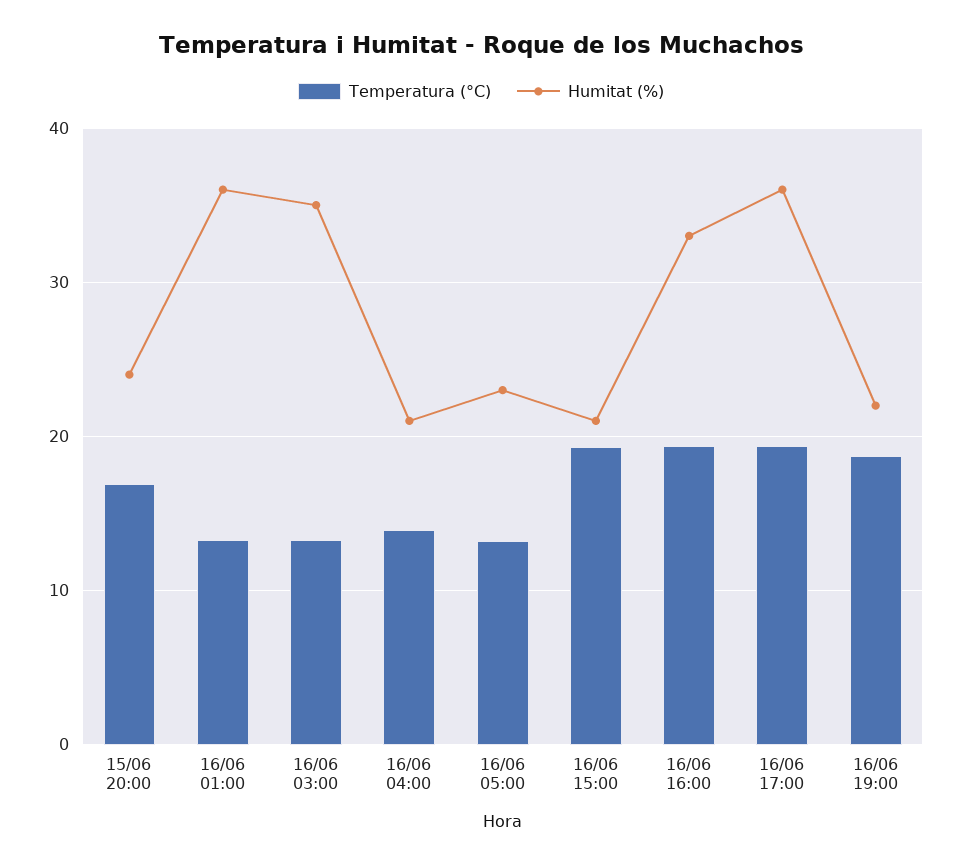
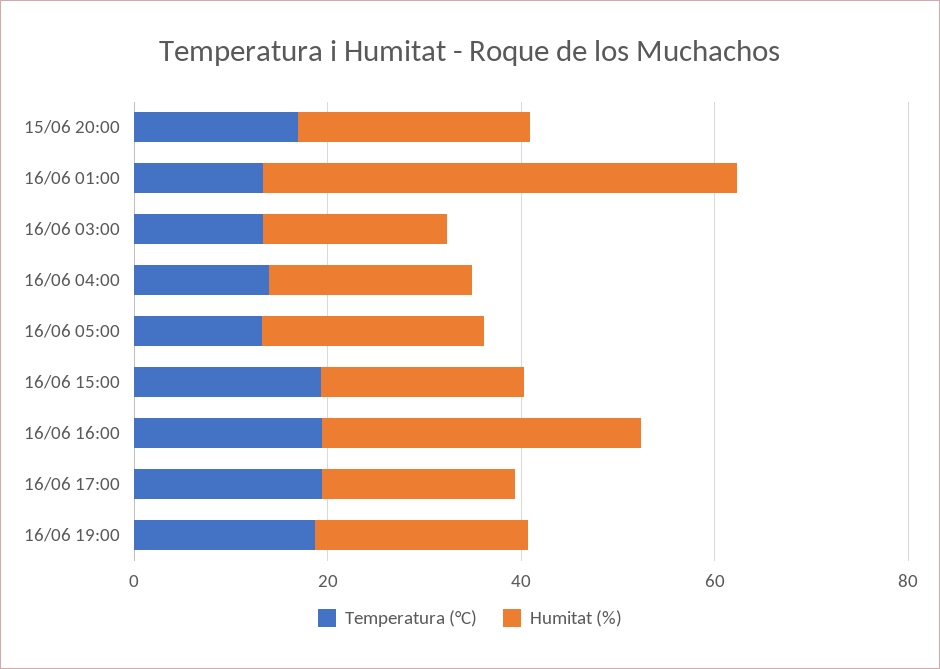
  {
    "Temperatura (°C)": {
      "15/06 20:00": 17,
      "16/06 01:00": 13,
      "16/06 03:00": 13,
      "16/06 04:00": 14,
      "16/06 05:00": 13,
      "16/06 15:00": 19,
      "16/06 16:00": 19,
      "16/06 17:00": 19,
      "16/06 19:00": 19
    },
    "Humitat (%)": {
      "15/06 20:00": 24,
-     "16/06 01:00": 36,
+     "16/06 01:00": 50,
-     "16/06 03:00": 35,
+     "16/06 03:00": 20,
      "16/06 04:00": 21,
      "16/06 05:00": 23,
      "16/06 15:00": 21,
      "16/06 16:00": 33,
-     "16/06 17:00": 36,
+     "16/06 17:00": 20,
      "16/06 19:00": 22
    }
  }

